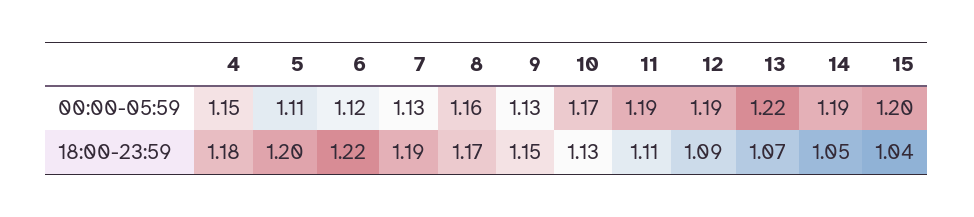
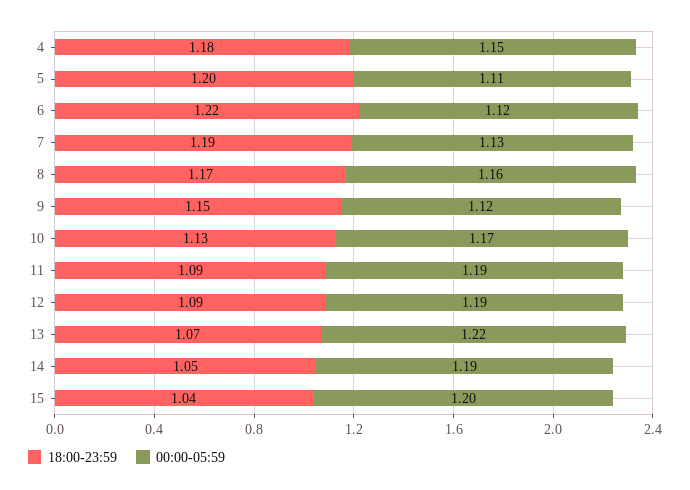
  {
    "00:00-05:59": {
      "4": 1.15,
      "5": 1.11,
      "6": 1.12,
      "7": 1.13,
      "8": 1.16,
-     "9": 1.13,
+     "9": 1.12,
      "10": 1.17,
      "11": 1.19,
      "12": 1.19,
      "13": 1.22,
      "14": 1.19,
      "15": 1.2
    },
    "18:00-23:59": {
      "4": 1.18,
      "5": 1.2,
      "6": 1.22,
      "7": 1.19,
      "8": 1.17,
      "9": 1.15,
      "10": 1.13,
-     "11": 1.11,
+     "11": 1.09,
      "12": 1.09,
      "13": 1.07,
      "14": 1.05,
      "15": 1.04
    }
  }

